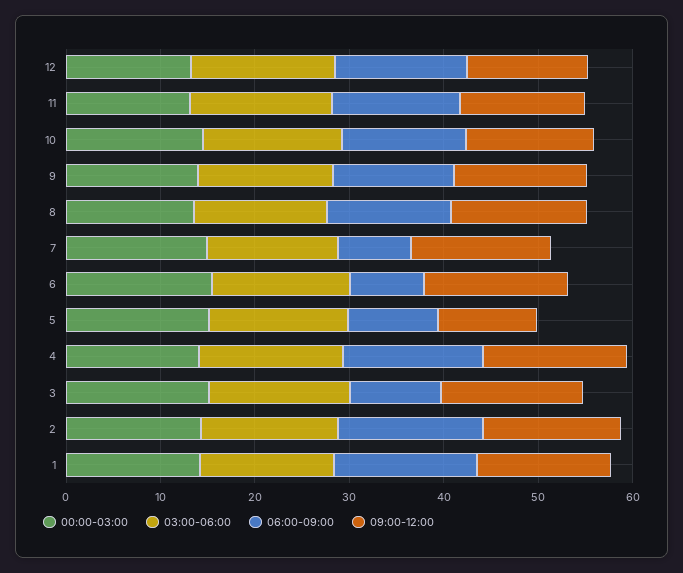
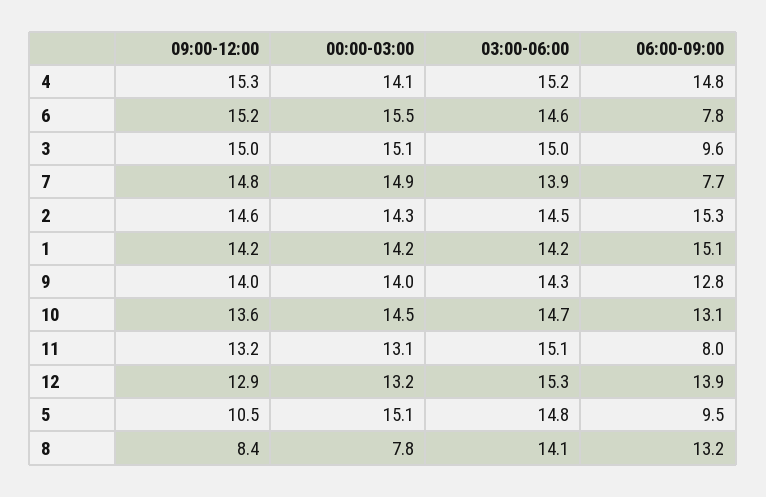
  {
    "00:00-03:00": {
      "12": 13.2,
      "11": 13.1,
      "10": 14.5,
      "9": 14,
-     "8": 14,
+     "8": 7.8,
      "7": 14.9,
      "6": 15.5,
      "5": 15.1,
      "4": 14.1,
      "3": 15.1,
      "2": 14.3,
      "1": 14.2
    },
    "03:00-06:00": {
      "12": 15.3,
      "11": 15.1,
      "10": 14.7,
      "9": 14.3,
      "8": 14.1,
      "7": 13.9,
      "6": 14.6,
      "5": 14.8,
      "4": 15.2,
      "3": 15,
      "2": 14.5,
      "1": 14.2
    },
    "06:00-09:00": {
      "12": 13.9,
-     "11": 14,
+     "11": 8,
      "10": 13.1,
      "9": 12.8,
      "8": 13.2,
      "7": 7.7,
      "6": 7.8,
      "5": 9.5,
      "4": 14.8,
      "3": 9.6,
      "2": 15.3,
      "1": 15.1
    },
    "09:00-12:00": {
      "12": 12.9,
      "11": 13.2,
      "10": 13.6,
      "9": 14,
-     "8": 14,
+     "8": 8.4,
      "7": 14.8,
      "6": 15.2,
      "5": 10.5,
      "4": 15.3,
      "3": 15,
      "2": 14.6,
      "1": 14.2
    }
  }

